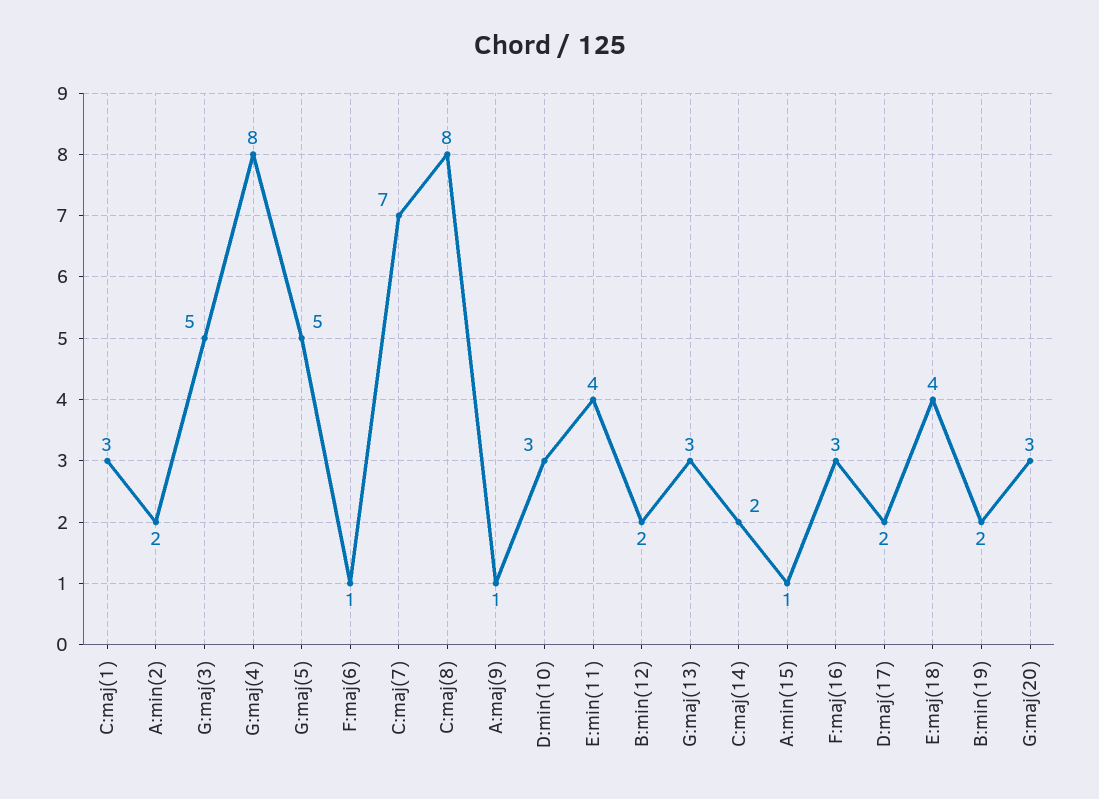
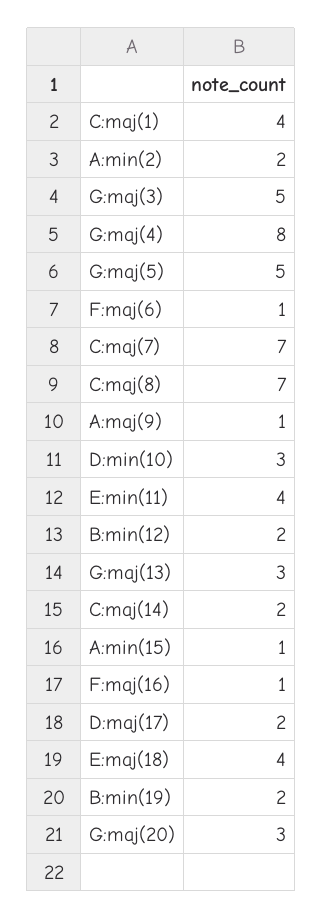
  {
-   "C:maj(1)": 3,
+   "C:maj(1)": 4,
    "A:min(2)": 2,
    "G:maj(3)": 5,
    "G:maj(4)": 8,
    "G:maj(5)": 5,
    "F:maj(6)": 1,
    "C:maj(7)": 7,
-   "C:maj(8)": 8,
+   "C:maj(8)": 7,
    "A:maj(9)": 1,
    "D:min(10)": 3,
    "E:min(11)": 4,
    "B:min(12)": 2,
    "G:maj(13)": 3,
    "C:maj(14)": 2,
    "A:min(15)": 1,
-   "F:maj(16)": 3,
+   "F:maj(16)": 1,
    "D:maj(17)": 2,
    "E:maj(18)": 4,
    "B:min(19)": 2,
    "G:maj(20)": 3
  }

